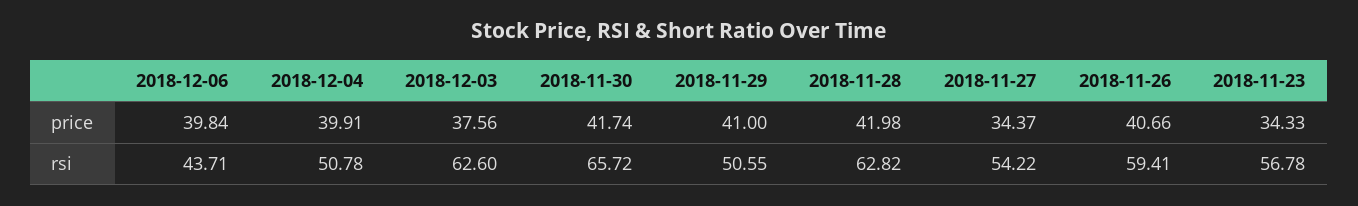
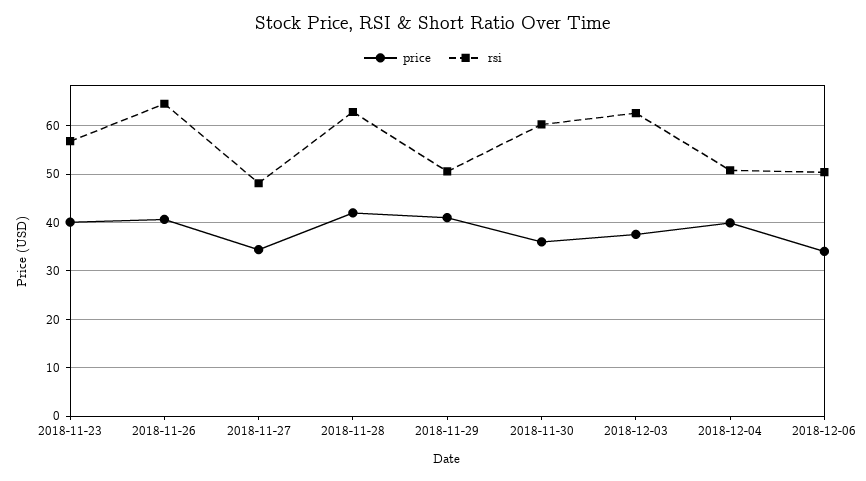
  {
    "price": {
-     "2018-12-06": 39.84,
+     "2018-12-06": 34,
      "2018-12-04": 39.91,
      "2018-12-03": 37.56,
-     "2018-11-30": 41.74,
+     "2018-11-30": 36,
      "2018-11-29": 41,
      "2018-11-28": 41.98,
      "2018-11-27": 34.37,
      "2018-11-26": 40.66,
-     "2018-11-23": 34.33
+     "2018-11-23": 40
    },
    "rsi": {
-     "2018-12-06": 43.71,
+     "2018-12-06": 50,
      "2018-12-04": 50.78,
      "2018-12-03": 62.6,
-     "2018-11-30": 65.72,
+     "2018-11-30": 60,
      "2018-11-29": 50.55,
      "2018-11-28": 62.82,
-     "2018-11-27": 54.22,
+     "2018-11-27": 48,
-     "2018-11-26": 59.41,
+     "2018-11-26": 64,
      "2018-11-23": 56.78
    }
  }

